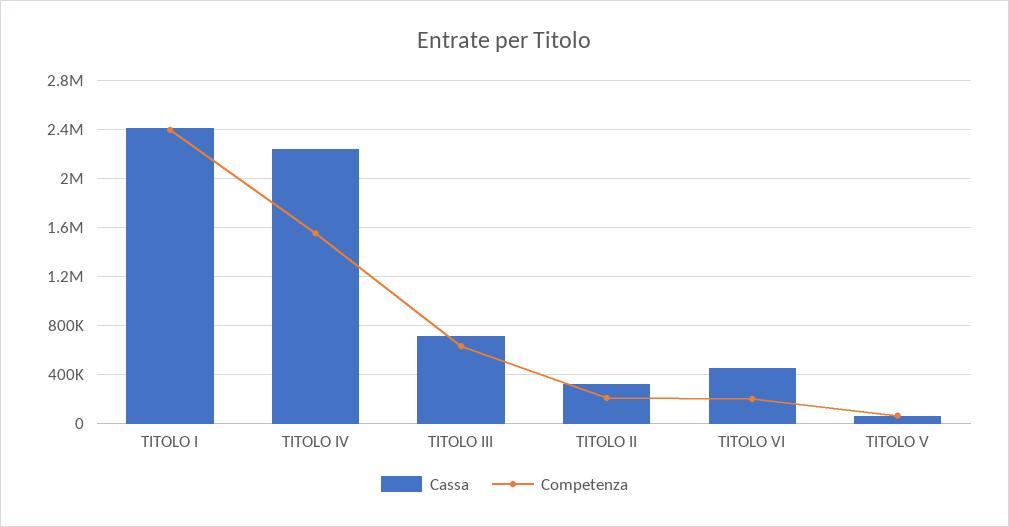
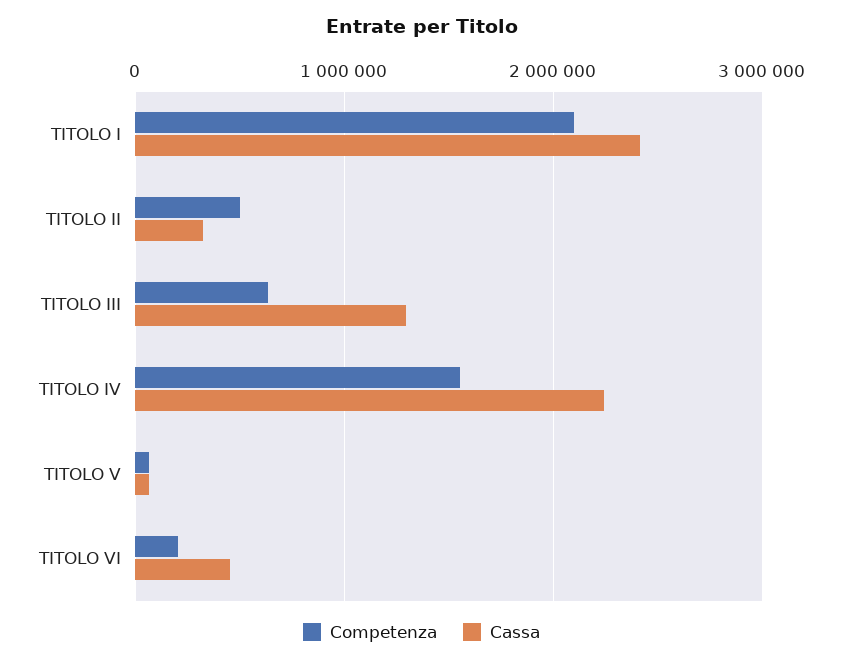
  {
    "Cassa": {
      "TITOLO I": 2400000,
      "TITOLO IV": 2250000,
-     "TITOLO III": 700000,
+     "TITOLO III": 1300000,
      "TITOLO II": 300000,
      "TITOLO VI": 450000,
      "TITOLO V": 50000
    },
    "Competenza": {
-     "TITOLO I": 2400000,
+     "TITOLO I": 2100000,
      "TITOLO IV": 1550000,
      "TITOLO III": 650000,
-     "TITOLO II": 200000,
+     "TITOLO II": 500000,
      "TITOLO VI": 200000,
      "TITOLO V": 50000
    }
  }

